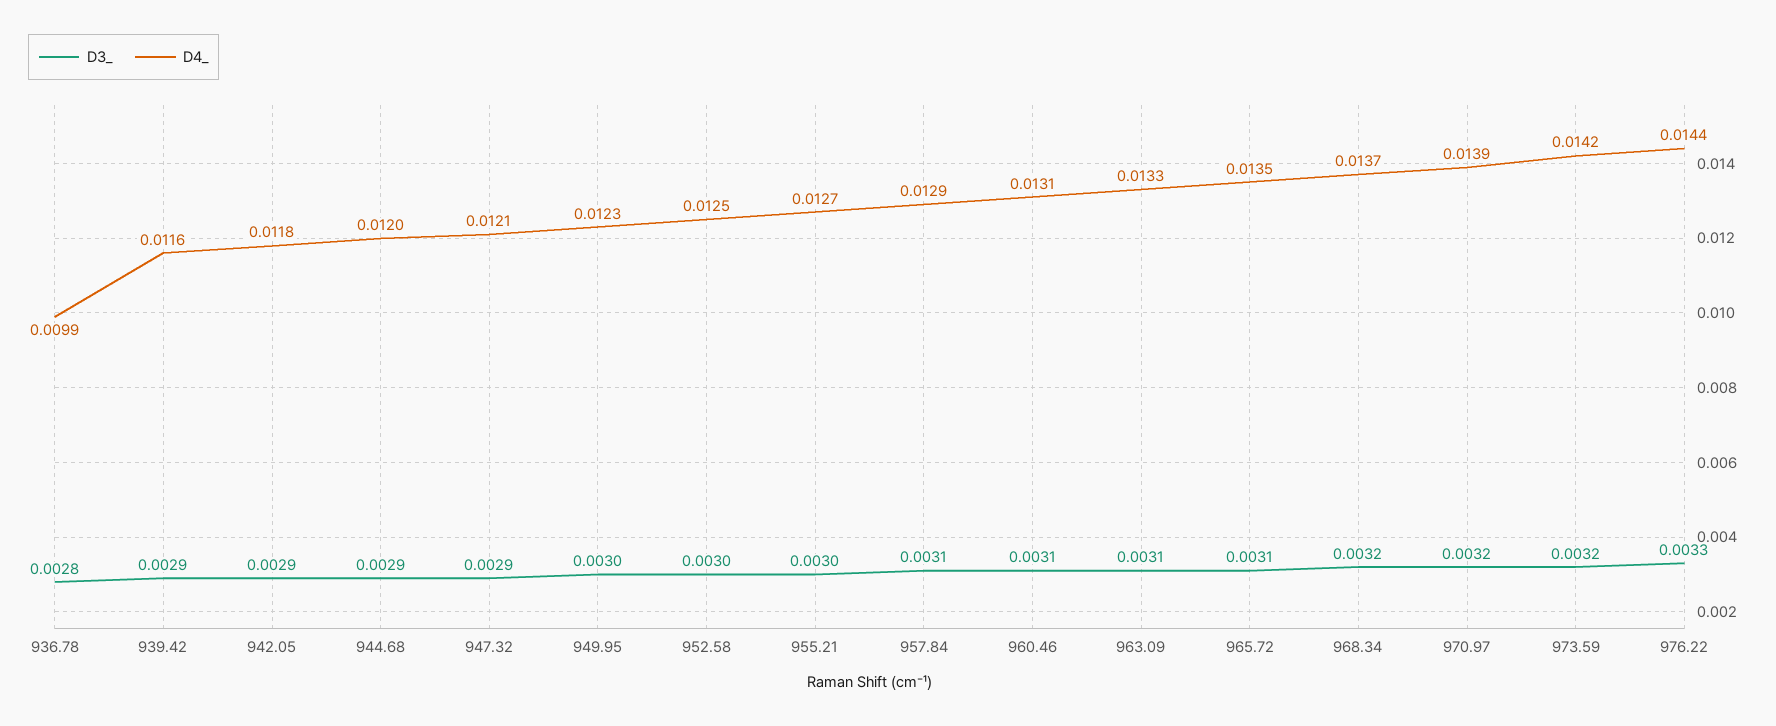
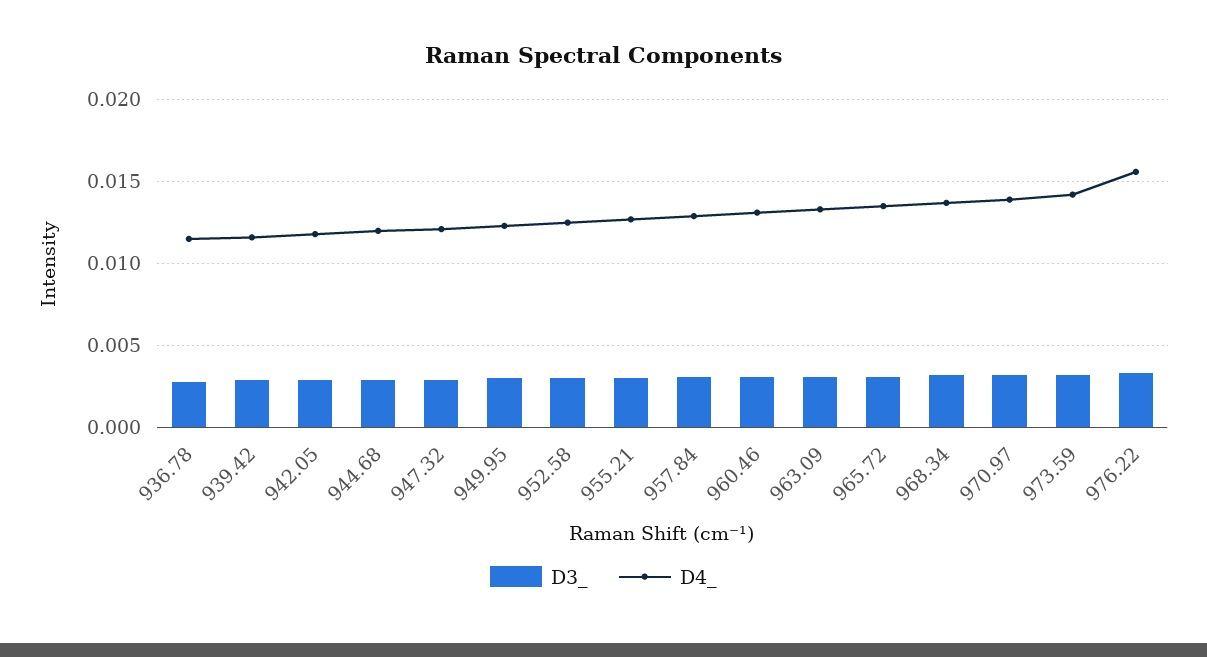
  {
    "D3_": {
      "936.78": 0.0028,
      "939.42": 0.0029,
      "942.05": 0.0029,
      "944.68": 0.0029,
      "947.32": 0.0029,
      "949.95": 0.003,
      "952.58": 0.003,
      "955.21": 0.003,
      "957.84": 0.0031,
      "960.46": 0.0031,
      "963.09": 0.0031,
      "965.72": 0.0031,
      "968.34": 0.0032,
      "970.97": 0.0032,
      "973.59": 0.0032,
      "976.22": 0.0033
    },
    "D4_": {
-     "936.78": 0.0099,
+     "936.78": 0.0115,
      "939.42": 0.0116,
      "942.05": 0.0118,
      "944.68": 0.012,
      "947.32": 0.0121,
      "949.95": 0.0123,
      "952.58": 0.0125,
      "955.21": 0.0127,
      "957.84": 0.0129,
      "960.46": 0.0131,
      "963.09": 0.0133,
      "965.72": 0.0135,
      "968.34": 0.0137,
      "970.97": 0.0139,
      "973.59": 0.0142,
-     "976.22": 0.0144
+     "976.22": 0.0155
    }
  }

